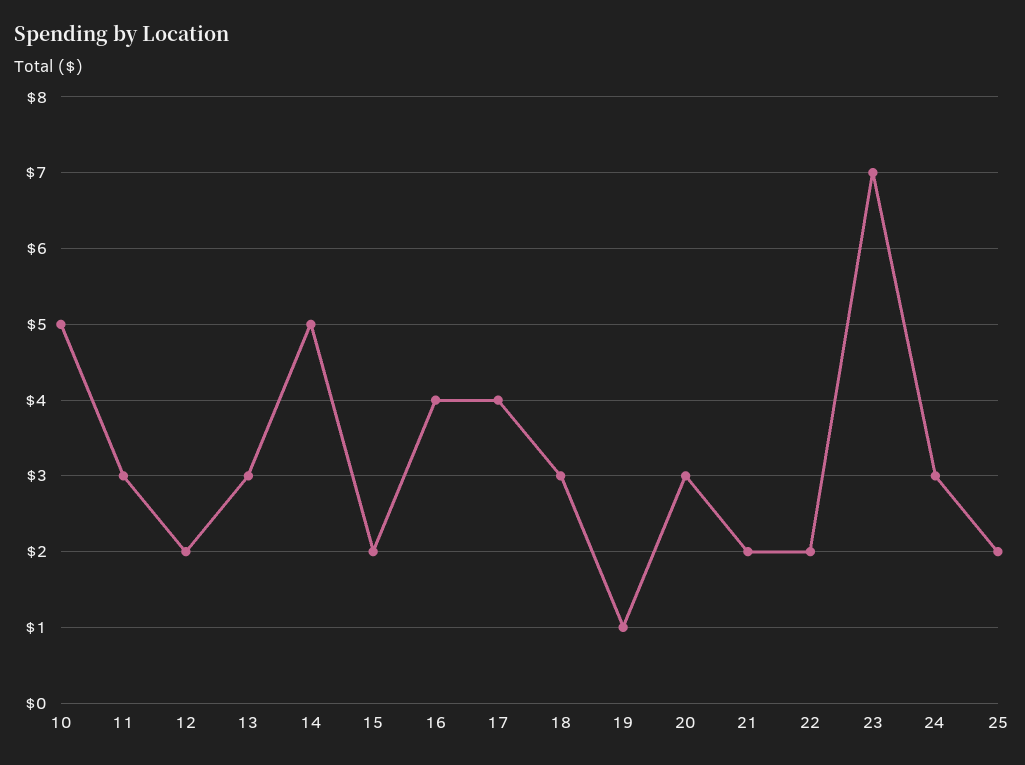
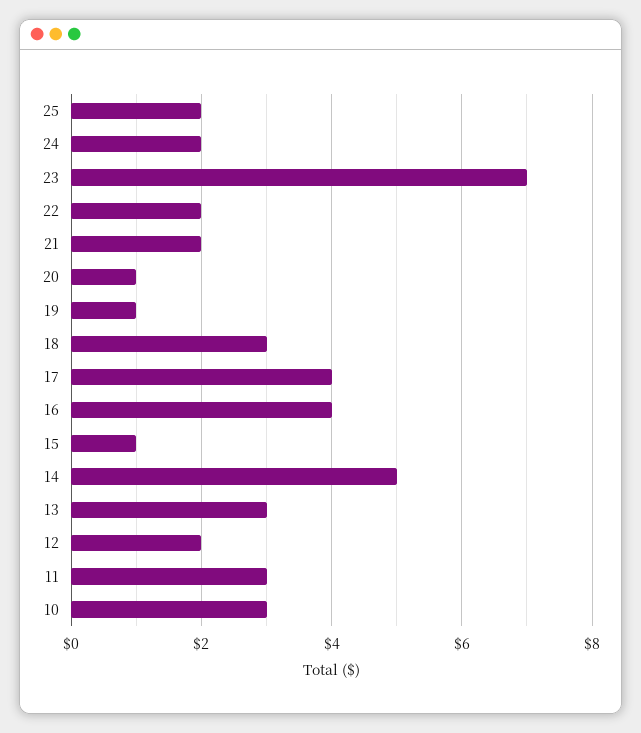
  {
-   "10": 5,
+   "10": 3,
    "11": 3,
    "12": 2,
    "13": 3,
    "14": 5,
-   "15": 2,
+   "15": 1,
    "16": 4,
    "17": 4,
    "18": 3,
    "19": 1,
-   "20": 3,
+   "20": 1,
    "21": 2,
    "22": 2,
    "23": 7,
-   "24": 3,
+   "24": 2,
    "25": 2
  }

